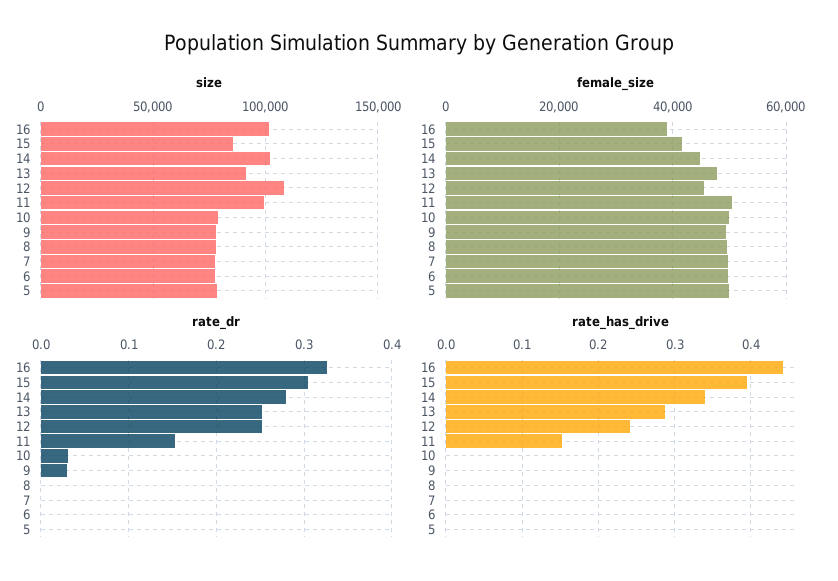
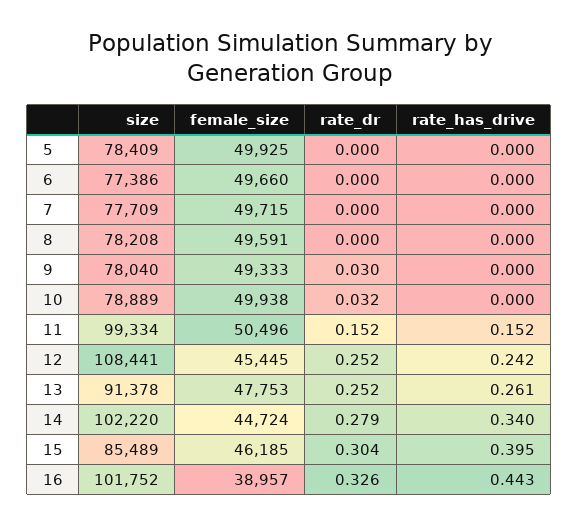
  {
    "size": {
      "16": 101752,
      "15": 85489,
      "14": 102220,
      "13": 91378,
      "12": 108441,
      "11": 99334,
      "10": 78889,
      "9": 78040,
      "8": 78208,
      "7": 77709,
      "6": 77386,
      "5": 78409
    },
    "female_size": {
      "16": 38957,
-     "15": 42000,
+     "15": 46185,
      "14": 44724,
      "13": 47753,
      "12": 45445,
      "11": 50496,
      "10": 49938,
      "9": 49333,
      "8": 49591,
      "7": 49715,
      "6": 49660,
      "5": 49925
    },
    "rate_dr": {
      "16": 0.326,
      "15": 0.304,
      "14": 0.279,
      "13": 0.252,
      "12": 0.252,
      "11": 0.152,
      "10": 0.032,
      "9": 0.03,
      "8": 0,
      "7": 0,
      "6": 0,
      "5": 0
    },
    "rate_has_drive": {
      "16": 0.443,
      "15": 0.395,
      "14": 0.34,
-     "13": 0.29,
+     "13": 0.261,
      "12": 0.242,
      "11": 0.152,
      "10": 0,
      "9": 0,
      "8": 0,
      "7": 0,
      "6": 0,
      "5": 0
    }
  }

